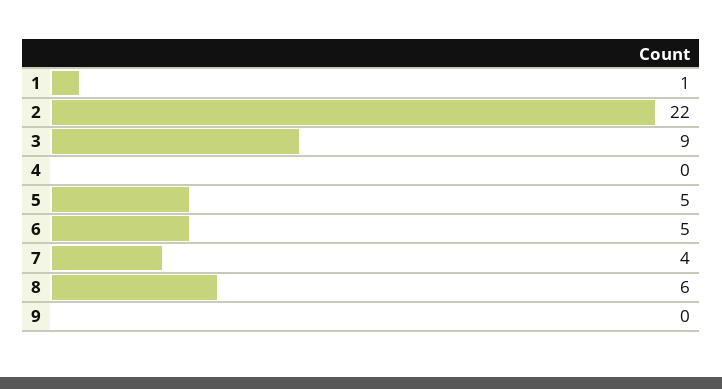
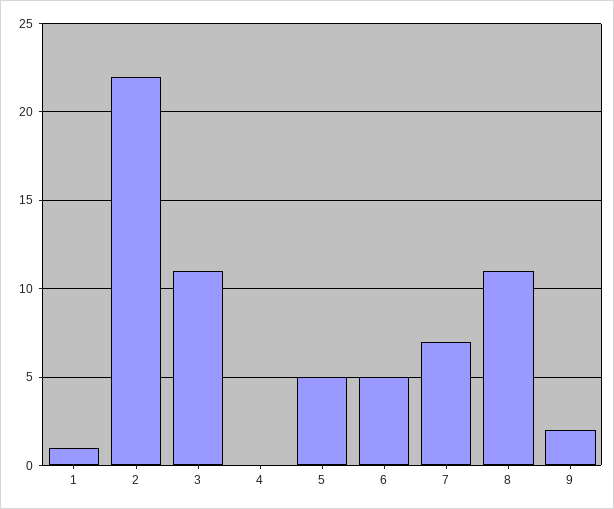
  {
    "1": 1,
    "2": 22,
-   "3": 9,
+   "3": 11,
    "4": 0,
    "5": 5,
    "6": 5,
-   "7": 4,
+   "7": 7,
-   "8": 6,
+   "8": 11,
-   "9": 0
+   "9": 2
  }

